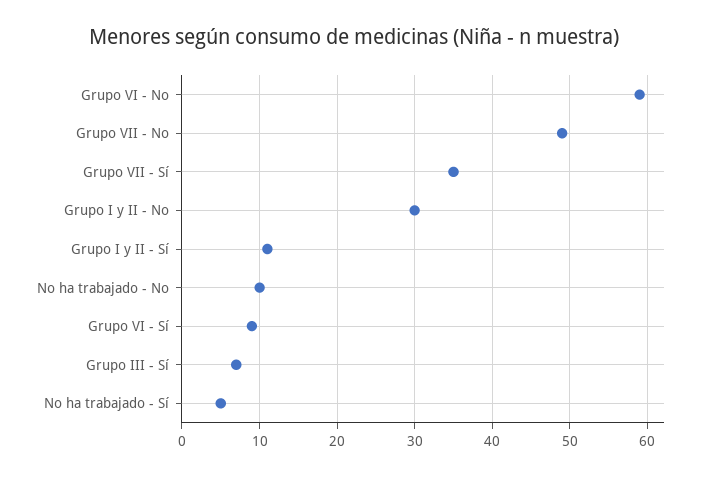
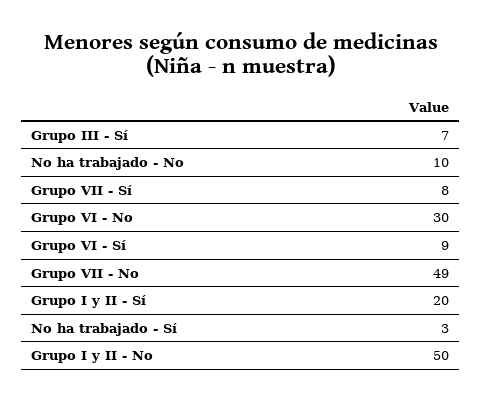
  {
-   "Grupo VI - No": 59,
+   "Grupo VI - No": 30,
    "Grupo VII - No": 49,
-   "Grupo VII - Sí": 35,
+   "Grupo VII - Sí": 8,
-   "Grupo I y II - No": 30,
+   "Grupo I y II - No": 50,
-   "Grupo I y II - Sí": 11,
+   "Grupo I y II - Sí": 20,
    "No ha trabajado - No": 10,
    "Grupo VI - Sí": 9,
    "Grupo III - Sí": 7,
-   "No ha trabajado - Sí": 5
+   "No ha trabajado - Sí": 3
  }

